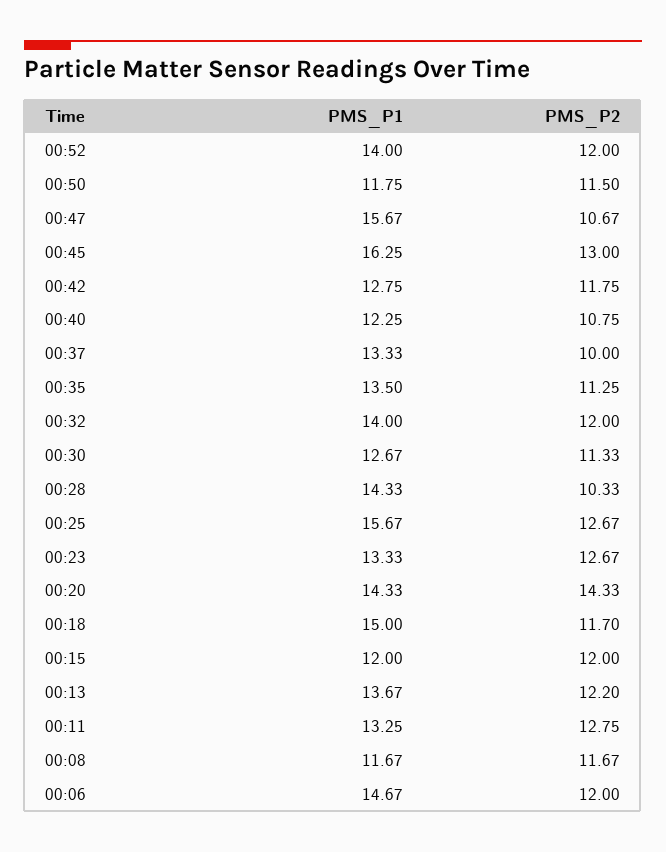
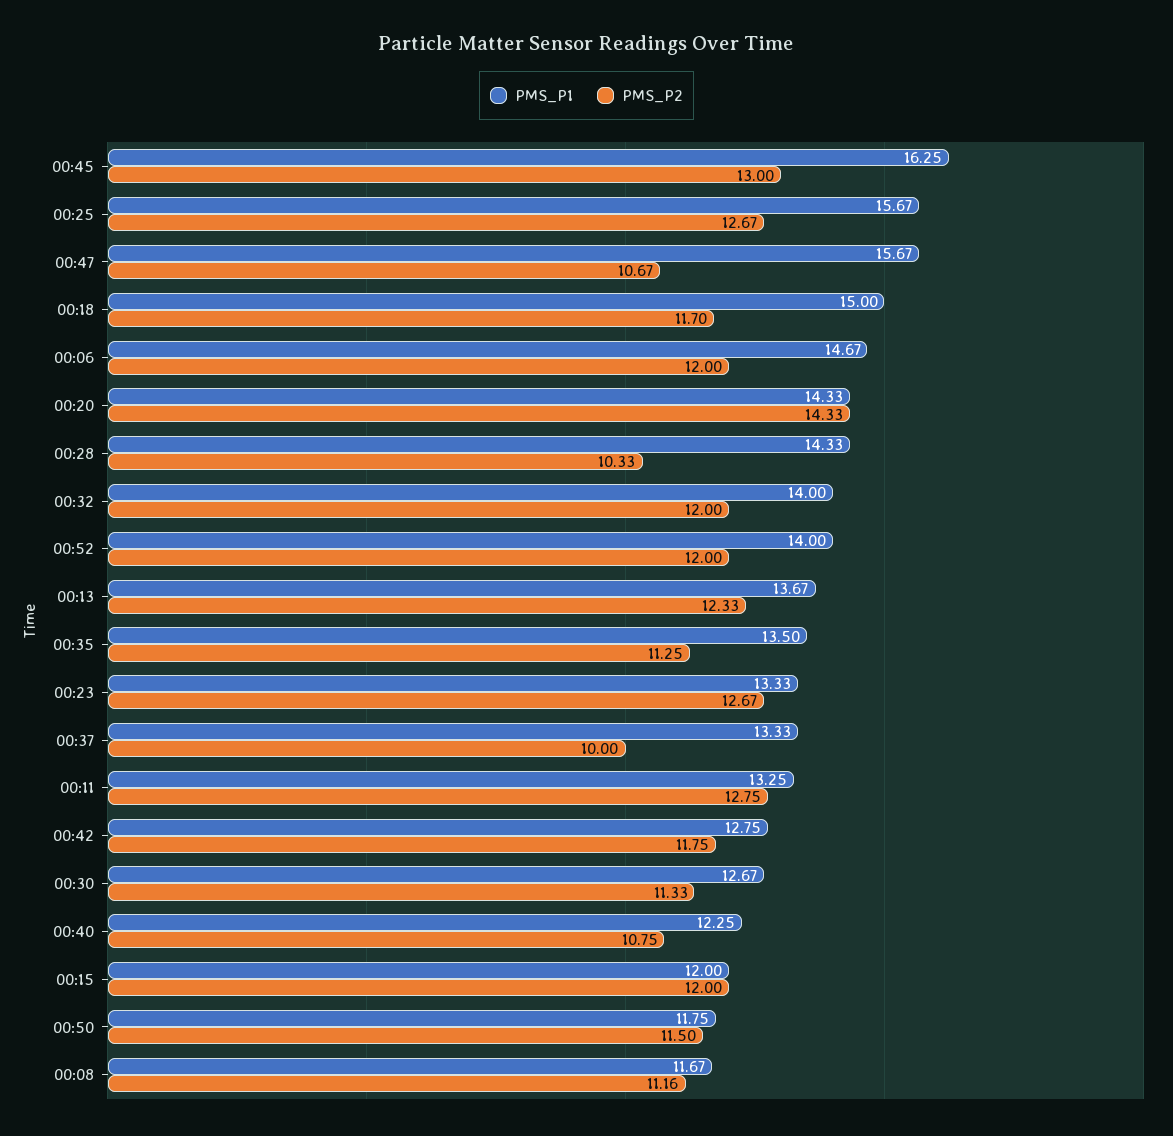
  {
    "PMS_P1": {
      "00:52": 14,
      "00:50": 11.75,
      "00:47": 15.67,
      "00:45": 16.25,
      "00:42": 12.75,
      "00:40": 12.25,
      "00:37": 13.33,
      "00:35": 13.5,
      "00:32": 14,
      "00:30": 12.67,
      "00:28": 14.33,
      "00:25": 15.67,
      "00:23": 13.33,
      "00:20": 14.33,
      "00:18": 15,
      "00:15": 12,
      "00:13": 13.67,
      "00:11": 13.25,
      "00:08": 11.67,
      "00:06": 14.67
    },
    "PMS_P2": {
      "00:52": 12,
      "00:50": 11.5,
      "00:47": 10.67,
      "00:45": 13,
      "00:42": 11.75,
      "00:40": 10.75,
      "00:37": 10,
      "00:35": 11.25,
      "00:32": 12,
      "00:30": 11.33,
      "00:28": 10.33,
      "00:25": 12.67,
      "00:23": 12.67,
      "00:20": 14.33,
      "00:18": 11.7,
      "00:15": 12,
-     "00:13": 12.2,
+     "00:13": 12.33,
      "00:11": 12.75,
-     "00:08": 11.67,
+     "00:08": 11.16,
      "00:06": 12
    }
  }

